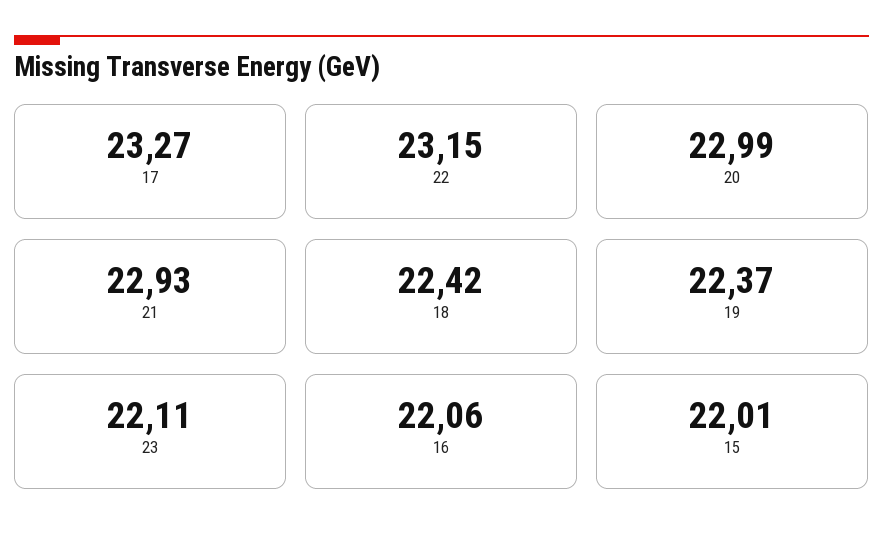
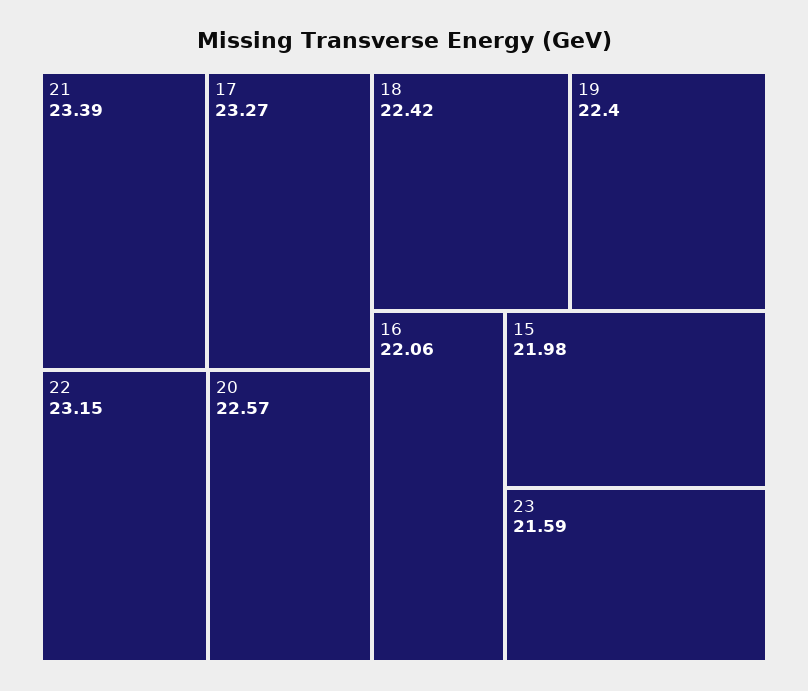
  {
    "17": 23.27,
    "22": 23.15,
-   "20": 22.99,
+   "20": 22.57,
-   "21": 22.93,
+   "21": 23.39,
    "18": 22.42,
-   "19": 22.37,
+   "19": 22.4,
-   "23": 22.11,
+   "23": 21.59,
    "16": 22.06,
-   "15": 22.01
+   "15": 21.98
  }

